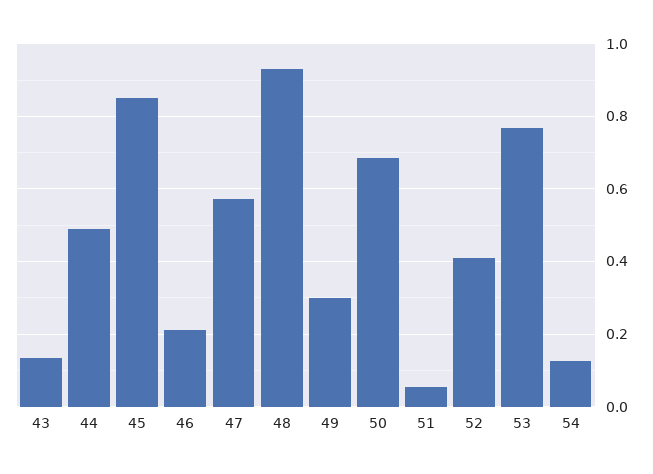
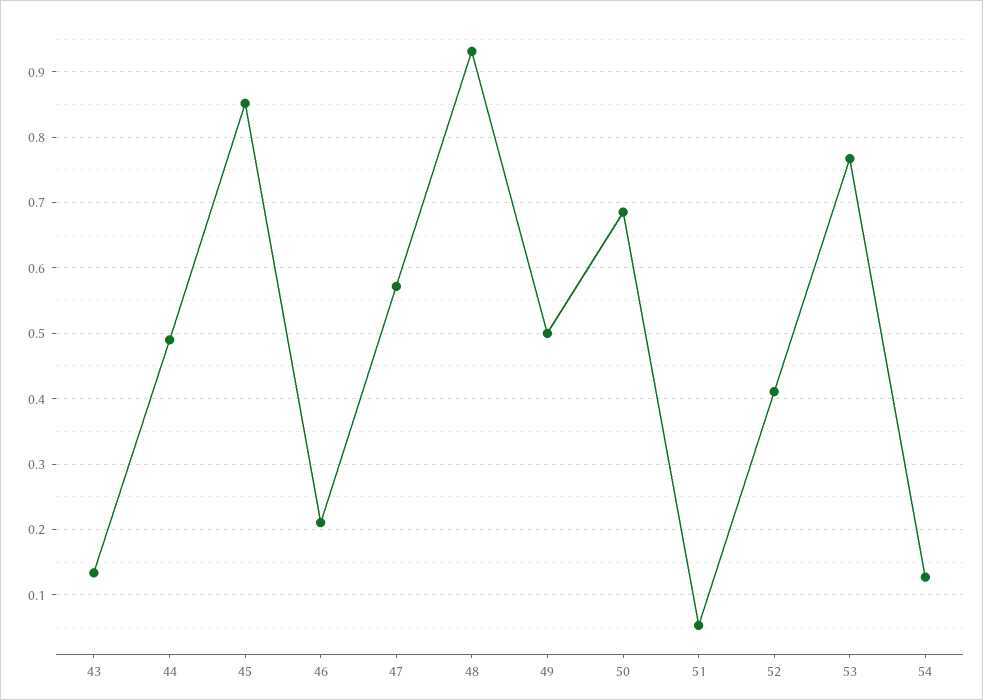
  {
    "43": 0.13,
    "44": 0.49,
    "45": 0.85,
    "46": 0.21,
    "47": 0.57,
    "48": 0.93,
-   "49": 0.3,
+   "49": 0.5,
    "50": 0.69,
    "51": 0.05,
    "52": 0.41,
    "53": 0.77,
    "54": 0.13
  }

